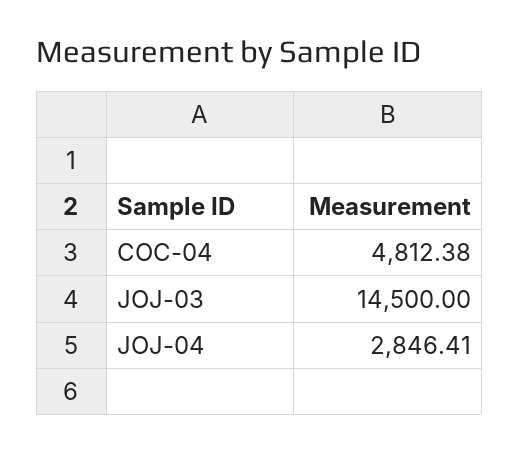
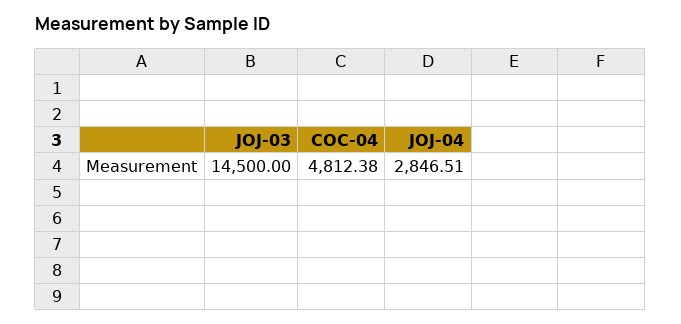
  {
    "COC-04": 4812.38,
    "JOJ-03": 14500,
-   "JOJ-04": 2846.41
+   "JOJ-04": 2846.51
  }

